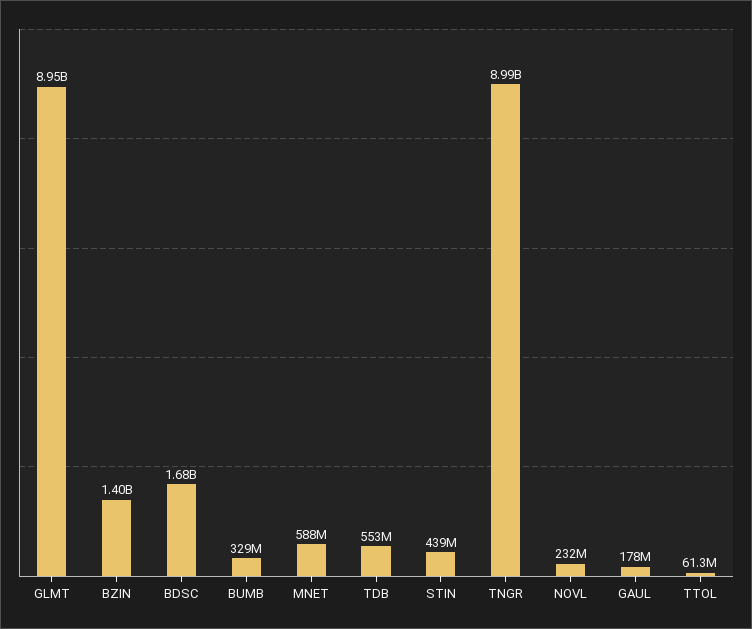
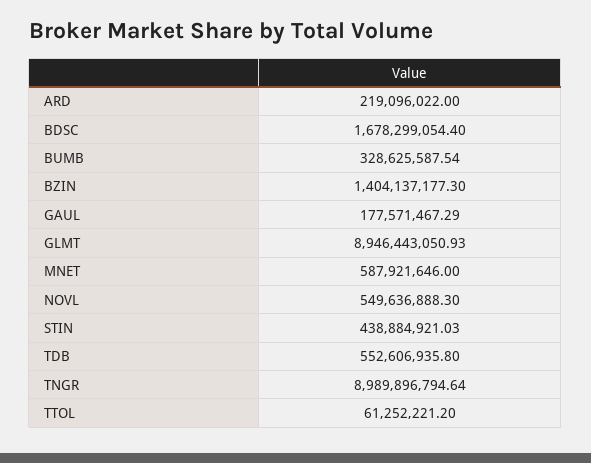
  {
    "GLMT": 8946443050.93,
    "BZIN": 1404137177.3,
    "BDSC": 1678299054.4,
    "BUMB": 328625587.54,
    "MNET": 587921646,
    "TDB": 552606935.8,
    "STIN": 438884921.03,
    "TNGR": 8989896794.64,
-   "NOVL": 232000000,
+   "NOVL": 549636888.3,
    "GAUL": 177571467.29,
-   "TTOL": 61252221.2
+   "TTOL": 61252221.2,
+   "ARD": 219096022
  }

